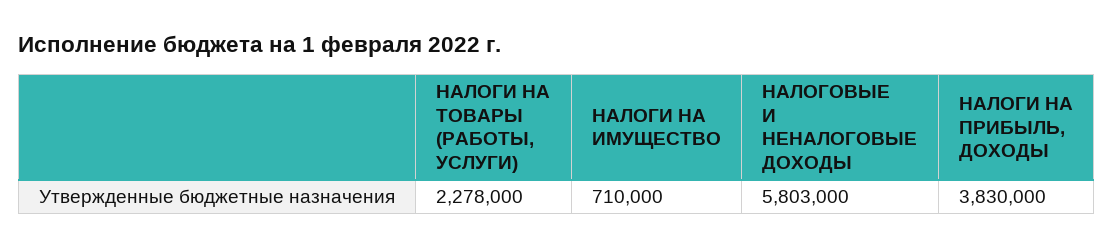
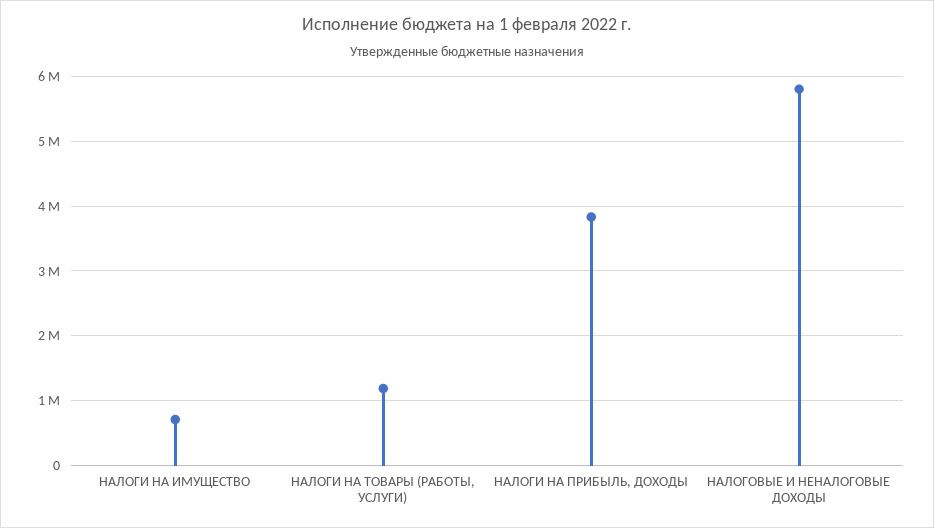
  {
-   "НАЛОГИ НА ТОВАРЫ (РАБОТЫ, УСЛУГИ)": 2278000,
+   "НАЛОГИ НА ТОВАРЫ (РАБОТЫ, УСЛУГИ)": 1200000,
    "НАЛОГИ НА ИМУЩЕСТВО": 710000,
    "НАЛОГОВЫЕ И НЕНАЛОГОВЫЕ ДОХОДЫ": 5803000,
    "НАЛОГИ НА ПРИБЫЛЬ, ДОХОДЫ": 3830000
  }

